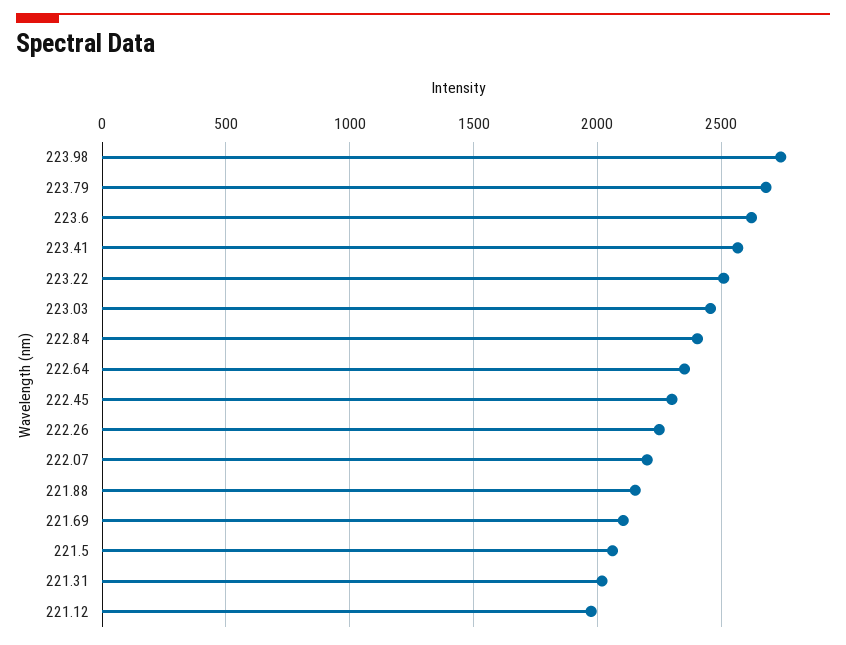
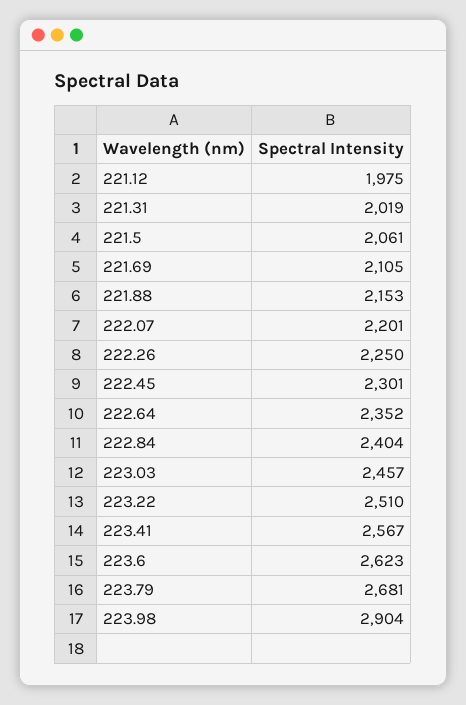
  {
-   "223.98": 2750,
+   "223.98": 2904,
    "223.79": 2681,
    "223.6": 2623,
    "223.41": 2567,
    "223.22": 2510,
    "223.03": 2457,
    "222.84": 2404,
    "222.64": 2352,
    "222.45": 2301,
    "222.26": 2250,
    "222.07": 2201,
    "221.88": 2153,
    "221.69": 2105,
    "221.5": 2061,
    "221.31": 2019,
    "221.12": 1975
  }

